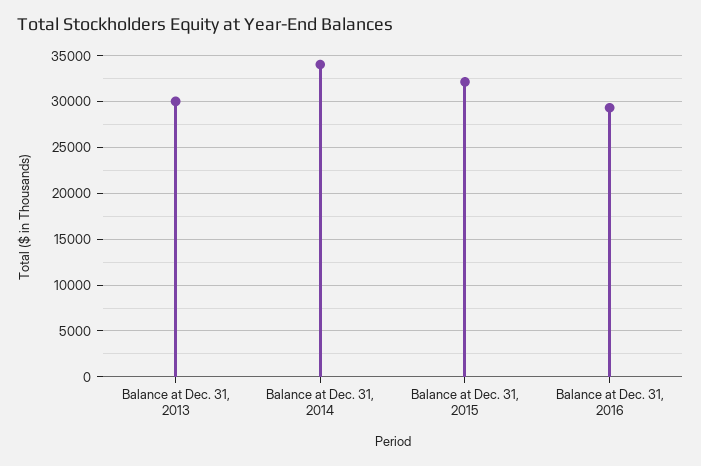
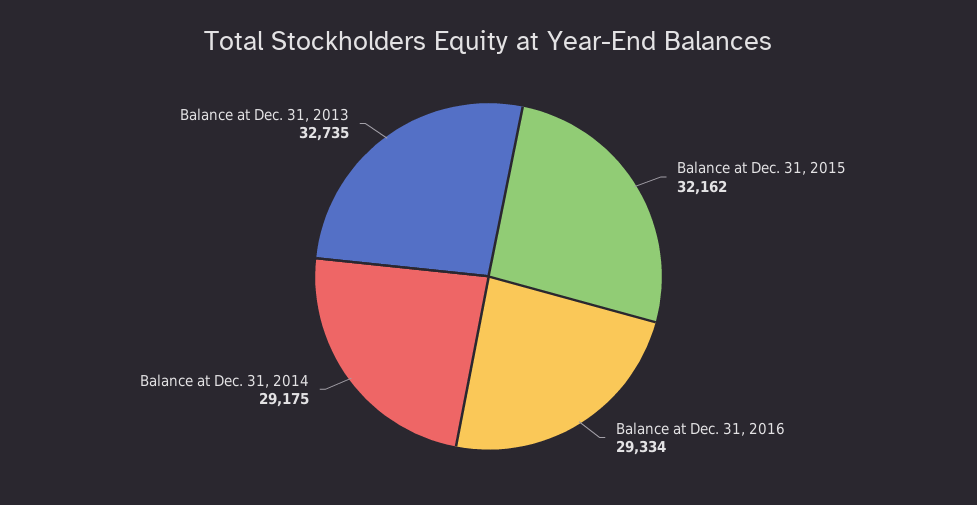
  {
-   "Balance at Dec. 31, 2013": 30000,
+   "Balance at Dec. 31, 2013": 32735,
-   "Balance at Dec. 31, 2014": 34000,
+   "Balance at Dec. 31, 2014": 29175,
    "Balance at Dec. 31, 2015": 32162,
    "Balance at Dec. 31, 2016": 29334
  }

